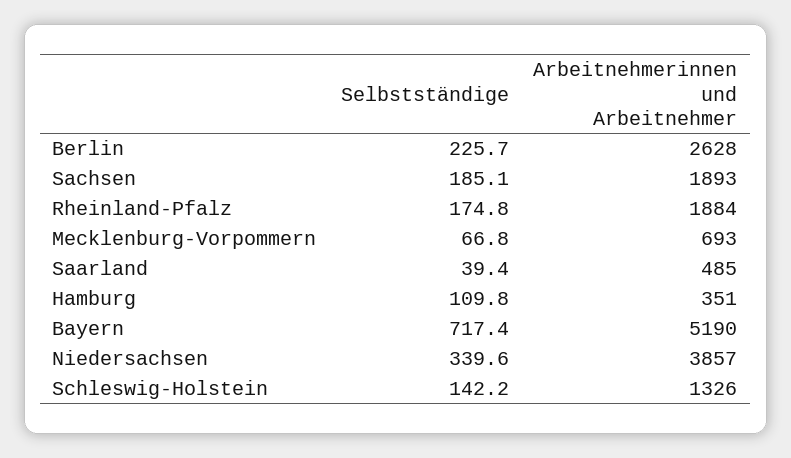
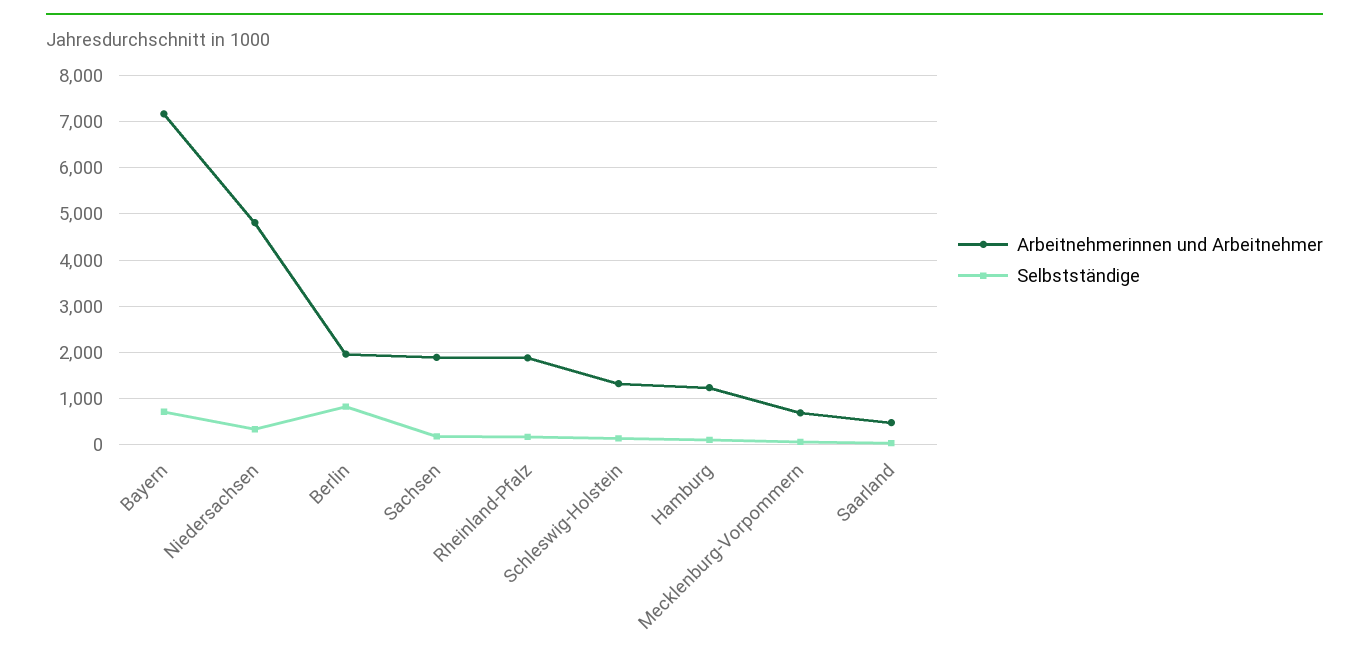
  {
    "Selbstständige": {
-     "Berlin": 225.7,
+     "Berlin": 800,
      "Sachsen": 185.1,
      "Rheinland-Pfalz": 174.8,
      "Mecklenburg-Vorpommern": 66.8,
      "Saarland": 39.4,
      "Hamburg": 109.8,
      "Bayern": 717.4,
      "Niedersachsen": 339.6,
      "Schleswig-Holstein": 142.2
    },
    "Arbeitnehmerinnen und Arbeitnehmer": {
-     "Berlin": 2628,
+     "Berlin": 2000,
      "Sachsen": 1893,
      "Rheinland-Pfalz": 1884,
      "Mecklenburg-Vorpommern": 693,
      "Saarland": 485,
-     "Hamburg": 351,
+     "Hamburg": 1200,
-     "Bayern": 5190,
+     "Bayern": 7200,
-     "Niedersachsen": 3857,
+     "Niedersachsen": 4800,
      "Schleswig-Holstein": 1326
    }
  }

